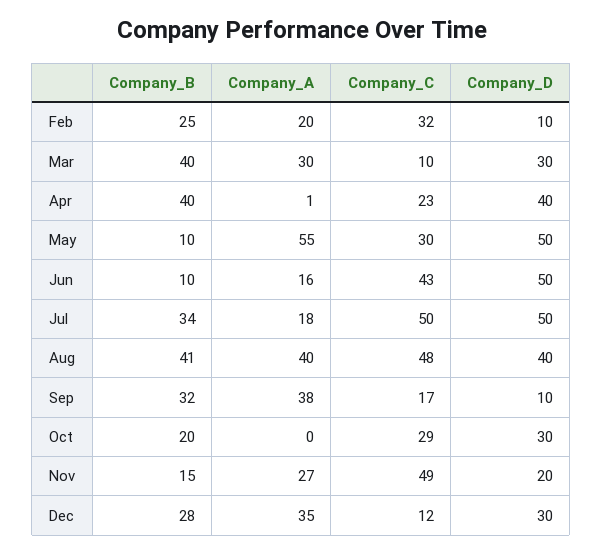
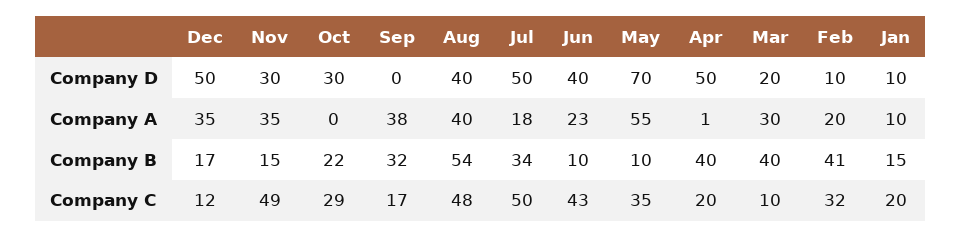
  {
    "Company_B": {
-     "Feb": 25,
+     "Feb": 41,
      "Mar": 40,
      "Apr": 40,
      "May": 10,
      "Jun": 10,
      "Jul": 34,
-     "Aug": 41,
+     "Aug": 54,
      "Sep": 32,
-     "Oct": 20,
+     "Oct": 22,
      "Nov": 15,
-     "Dec": 28
+     "Dec": 17,
+     "Jan": 15
    },
    "Company_A": {
      "Feb": 20,
      "Mar": 30,
      "Apr": 1,
      "May": 55,
-     "Jun": 16,
+     "Jun": 23,
      "Jul": 18,
      "Aug": 40,
      "Sep": 38,
      "Oct": 0,
-     "Nov": 27,
+     "Nov": 35,
-     "Dec": 35
+     "Dec": 35,
+     "Jan": 10
    },
    "Company_C": {
      "Feb": 32,
      "Mar": 10,
-     "Apr": 23,
+     "Apr": 20,
-     "May": 30,
+     "May": 35,
      "Jun": 43,
      "Jul": 50,
      "Aug": 48,
      "Sep": 17,
      "Oct": 29,
      "Nov": 49,
-     "Dec": 12
+     "Dec": 12,
+     "Jan": 20
    },
    "Company_D": {
      "Feb": 10,
-     "Mar": 30,
+     "Mar": 20,
-     "Apr": 40,
+     "Apr": 50,
-     "May": 50,
+     "May": 70,
-     "Jun": 50,
+     "Jun": 40,
      "Jul": 50,
      "Aug": 40,
-     "Sep": 10,
+     "Sep": 0,
      "Oct": 30,
-     "Nov": 20,
+     "Nov": 30,
-     "Dec": 30
+     "Dec": 50,
+     "Jan": 10
    }
  }

